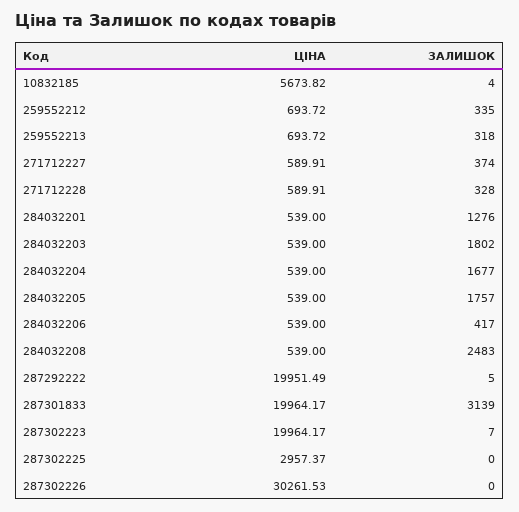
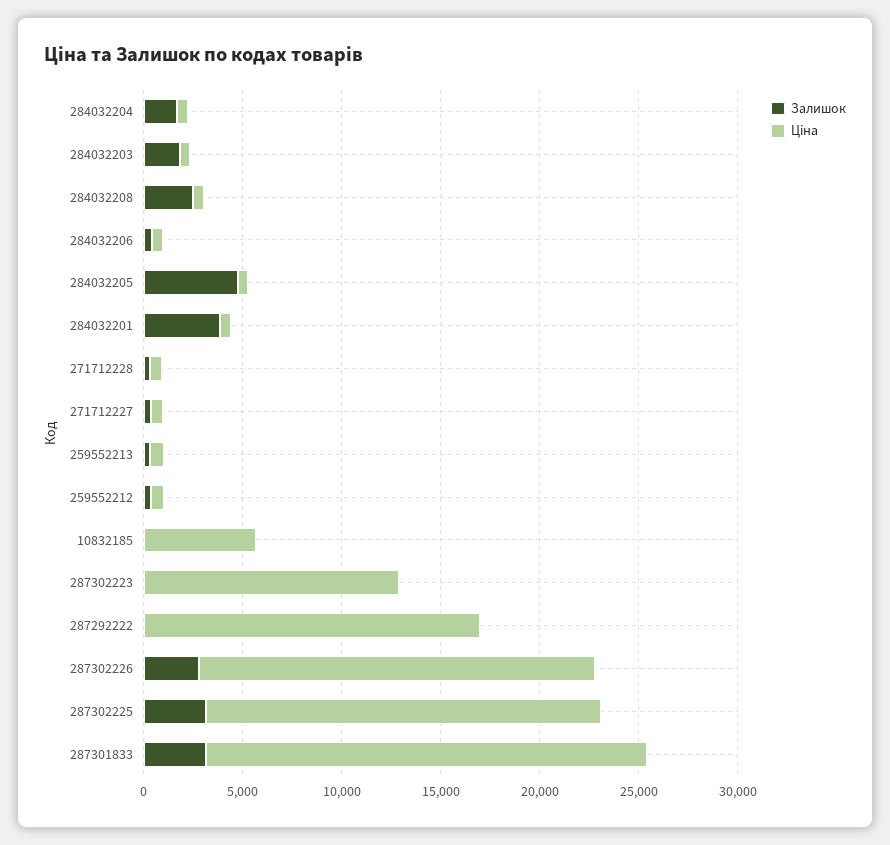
  {
    "ЦІНА": {
      "10832185": 5673.82,
      "259552212": 693.72,
      "259552213": 693.72,
      "271712227": 589.91,
      "271712228": 589.91,
      "284032201": 539,
      "284032203": 539,
      "284032204": 539,
      "284032205": 539,
      "284032206": 539,
      "284032208": 539,
-     "287292222": 19951.49,
+     "287292222": 17000,
-     "287301833": 19964.17,
+     "287301833": 22000,
-     "287302223": 19964.17,
+     "287302223": 13000,
-     "287302225": 2957.37,
+     "287302225": 20000,
-     "287302226": 30261.53
+     "287302226": 20000
    },
    "ЗАЛИШОК": {
      "10832185": 4,
      "259552212": 335,
      "259552213": 318,
      "271712227": 374,
      "271712228": 328,
-     "284032201": 1276,
+     "284032201": 4000,
      "284032203": 1802,
      "284032204": 1677,
-     "284032205": 1757,
+     "284032205": 5000,
      "284032206": 417,
      "284032208": 2483,
      "287292222": 5,
      "287301833": 3139,
      "287302223": 7,
-     "287302225": 0,
+     "287302225": 3000,
-     "287302226": 0
+     "287302226": 3000
    }
  }

